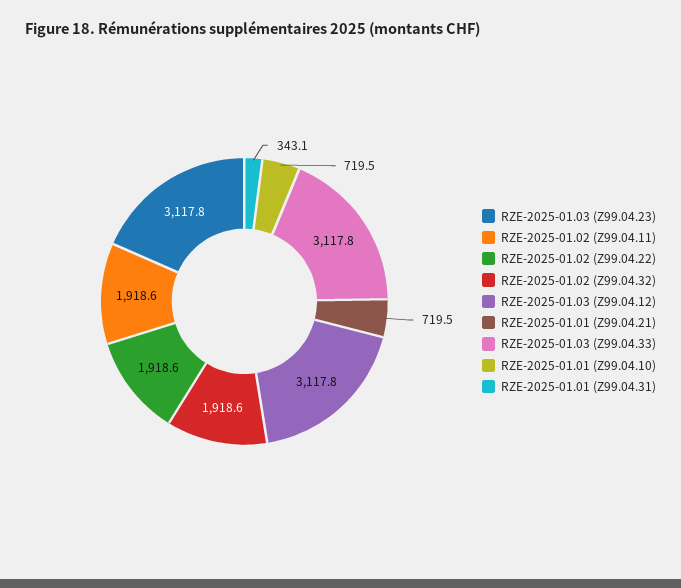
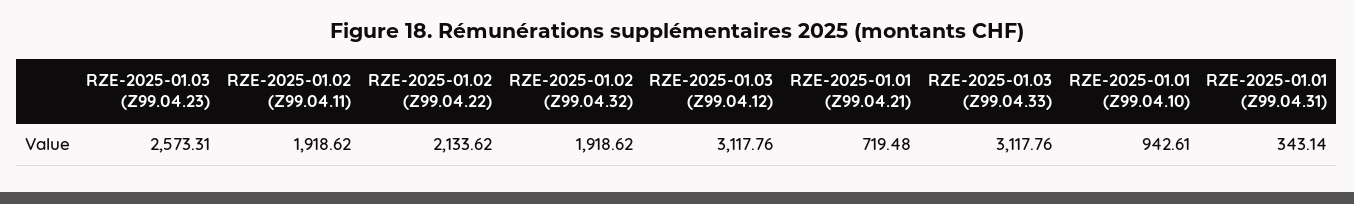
  {
-   "RZE-2025-01.03 (Z99.04.23)": 3117.8,
+   "RZE-2025-01.03 (Z99.04.23)": 2573.31,
    "RZE-2025-01.02 (Z99.04.11)": 1918.62,
-   "RZE-2025-01.02 (Z99.04.22)": 1918.6,
+   "RZE-2025-01.02 (Z99.04.22)": 2133.62,
    "RZE-2025-01.02 (Z99.04.32)": 1918.62,
    "RZE-2025-01.03 (Z99.04.12)": 3117.76,
    "RZE-2025-01.01 (Z99.04.21)": 719.48,
    "RZE-2025-01.03 (Z99.04.33)": 3117.76,
-   "RZE-2025-01.01 (Z99.04.10)": 719.5,
+   "RZE-2025-01.01 (Z99.04.10)": 942.61,
    "RZE-2025-01.01 (Z99.04.31)": 343.14
  }

